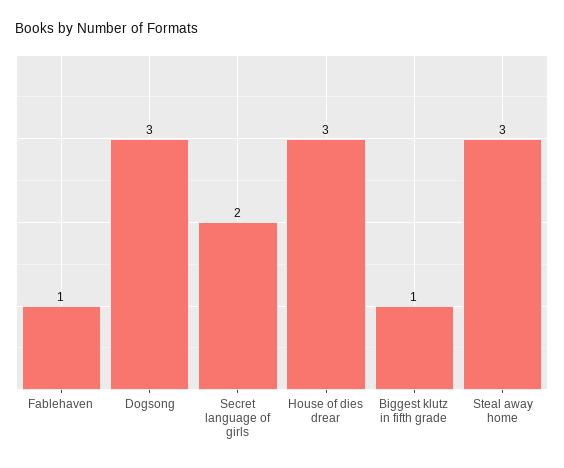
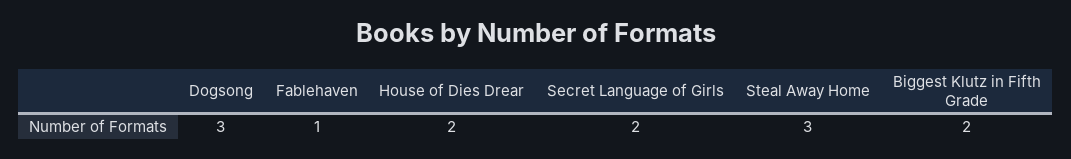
  {
    "Fablehaven": 1,
    "Dogsong": 3,
    "Secret language of girls": 2,
-   "House of dies drear": 3,
+   "House of dies drear": 2,
-   "Biggest klutz in fifth grade": 1,
+   "Biggest klutz in fifth grade": 2,
    "Steal away home": 3
  }

